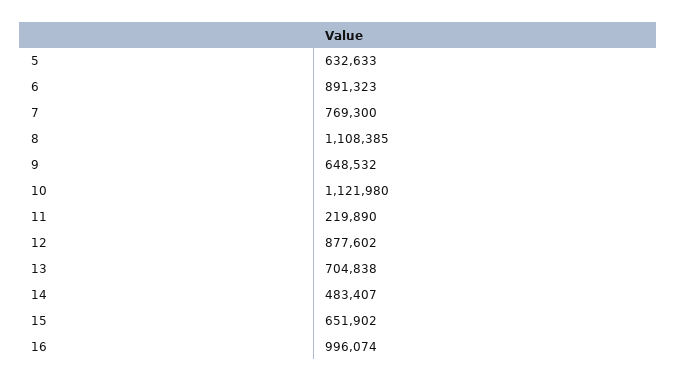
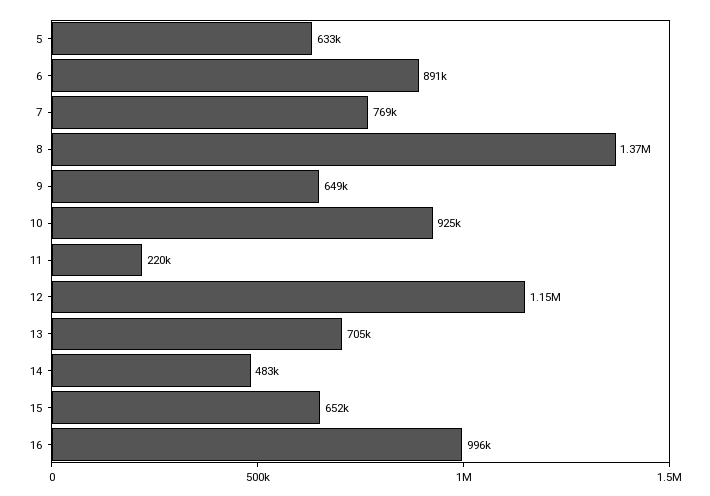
  {
    "5": 632633,
    "6": 891323,
    "7": 769300,
-   "8": 1108385,
+   "8": 1370000,
    "9": 648532,
-   "10": 1121980,
+   "10": 925000,
    "11": 219890,
-   "12": 877602,
+   "12": 1150000,
    "13": 704838,
    "14": 483407,
    "15": 651902,
    "16": 996074
  }

